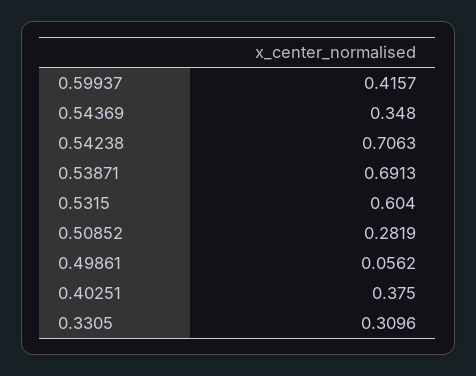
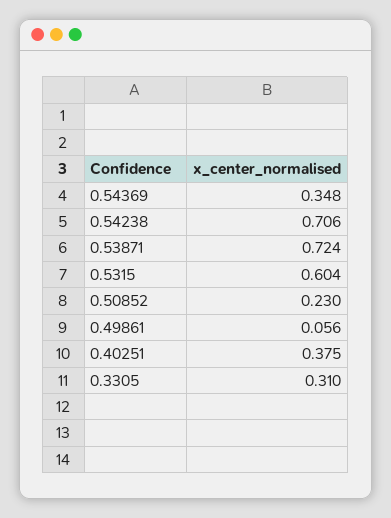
  {
-   "0.59937": 0.4157,
    "0.54369": 0.348,
    "0.54238": 0.7063,
-   "0.53871": 0.6913,
+   "0.53871": 0.724,
    "0.5315": 0.604,
-   "0.50852": 0.2819,
+   "0.50852": 0.23,
    "0.49861": 0.0562,
    "0.40251": 0.375,
    "0.3305": 0.3096
  }

